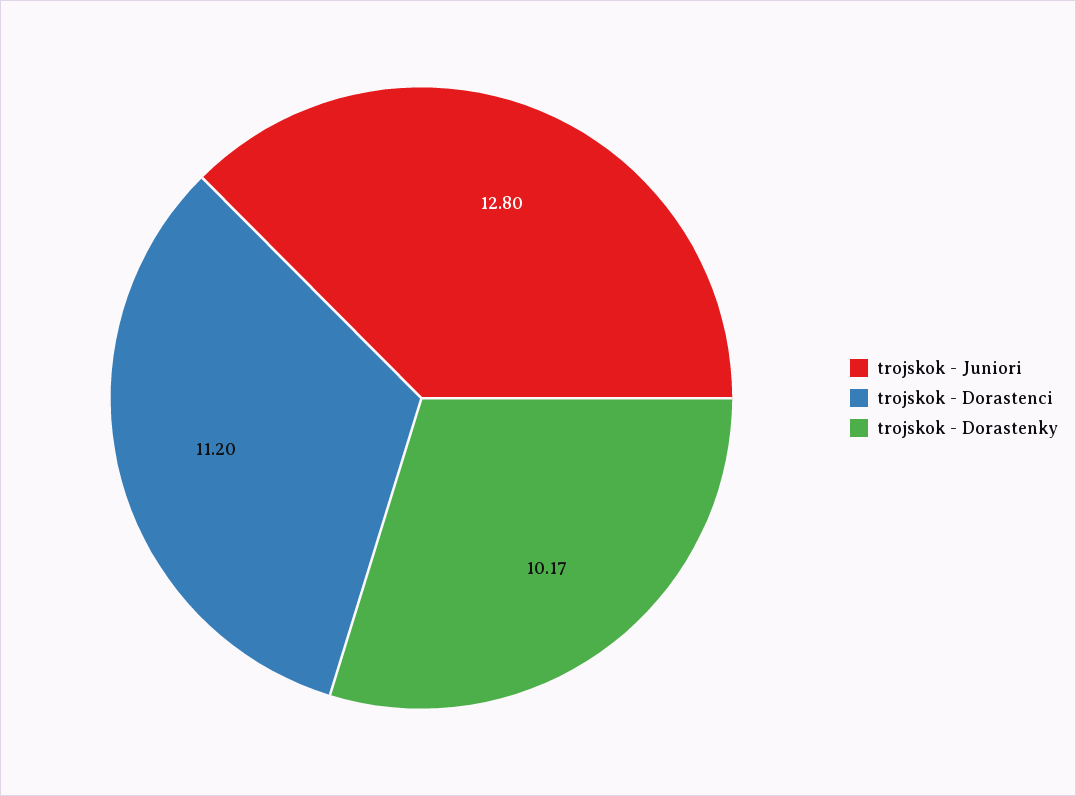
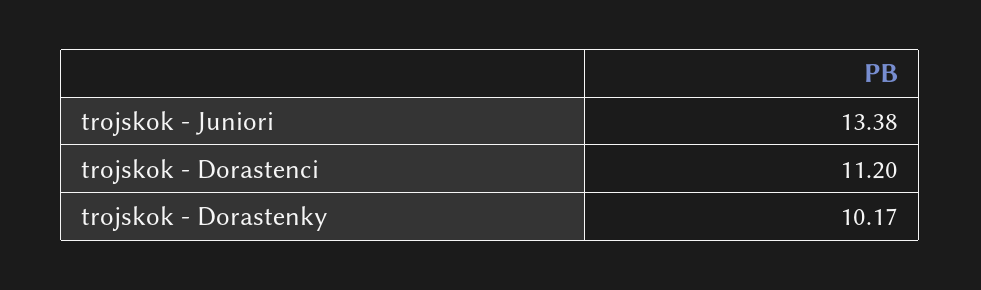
  {
-   "trojskok - Juniori": 12.8,
+   "trojskok - Juniori": 13.38,
    "trojskok - Dorastenci": 11.2,
    "trojskok - Dorastenky": 10.17
  }

